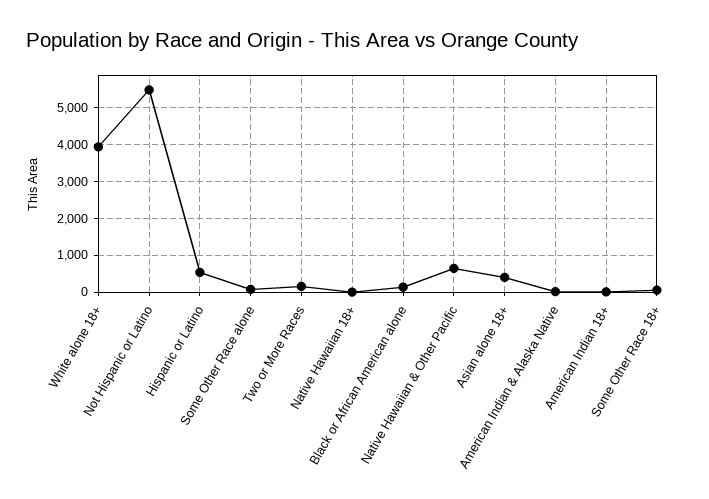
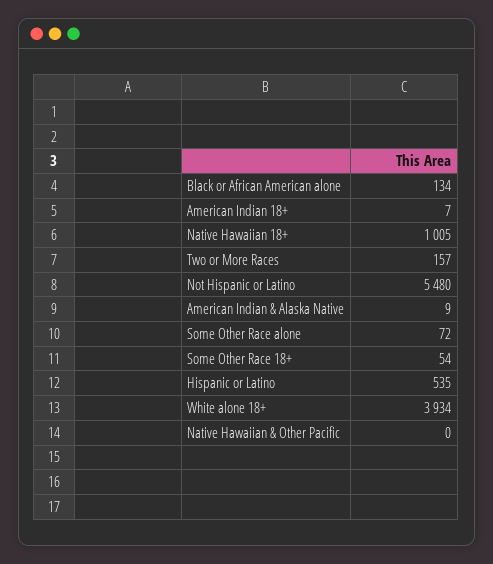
  {
    "White alone 18+": 3934,
    "Not Hispanic or Latino": 5480,
    "Hispanic or Latino": 535,
    "Some Other Race alone": 72,
    "Two or More Races": 157,
-   "Native Hawaiian 18+": 0,
+   "Native Hawaiian 18+": 1005,
    "Black or African American alone": 134,
-   "Native Hawaiian & Other Pacific": 600,
+   "Native Hawaiian & Other Pacific": 0,
-   "Asian alone 18+": 400,
    "American Indian & Alaska Native": 9,
    "American Indian 18+": 7,
    "Some Other Race 18+": 54
  }

